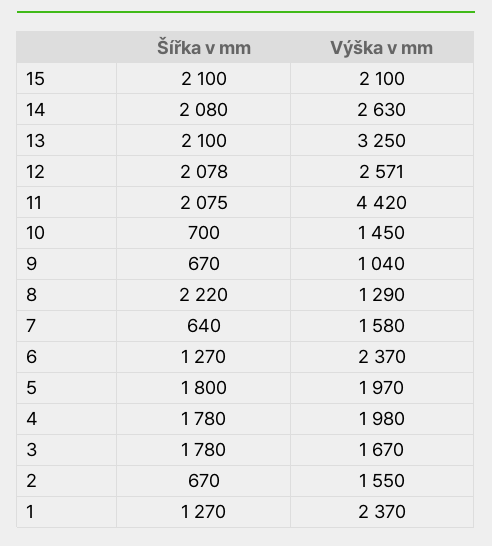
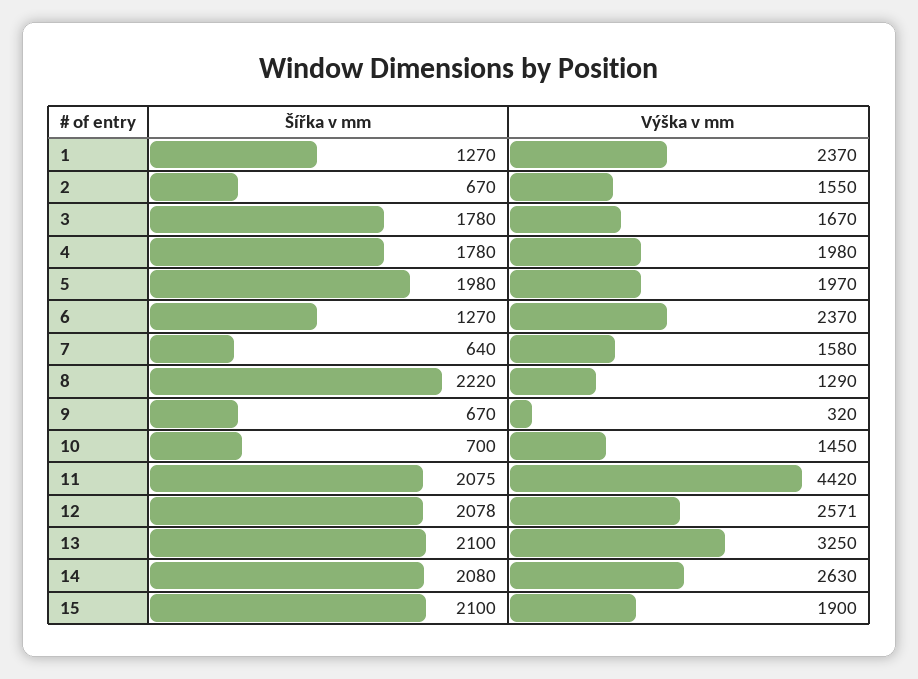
  {
    "Šířka v mm": {
      "15": 2100,
      "14": 2080,
      "13": 2100,
      "12": 2078,
      "11": 2075,
      "10": 700,
      "9": 670,
      "8": 2220,
      "7": 640,
      "6": 1270,
-     "5": 1800,
+     "5": 1980,
      "4": 1780,
      "3": 1780,
      "2": 670,
      "1": 1270
    },
    "Výška v mm": {
-     "15": 2100,
+     "15": 1900,
      "14": 2630,
      "13": 3250,
      "12": 2571,
      "11": 4420,
      "10": 1450,
-     "9": 1040,
+     "9": 320,
      "8": 1290,
      "7": 1580,
      "6": 2370,
      "5": 1970,
      "4": 1980,
      "3": 1670,
      "2": 1550,
      "1": 2370
    }
  }

